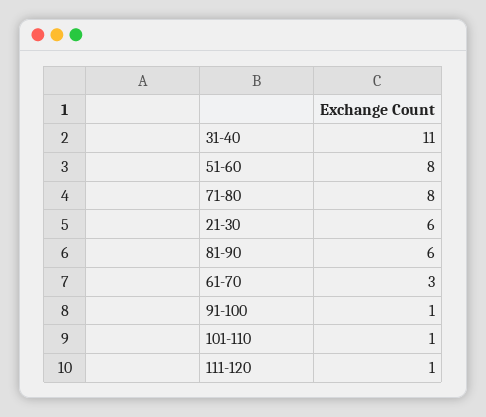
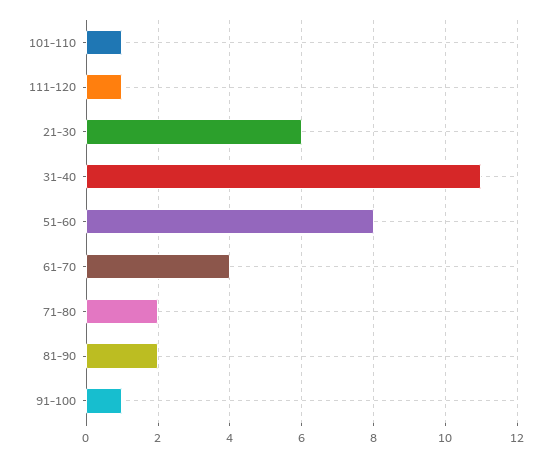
  {
    "31-40": 11,
    "51-60": 8,
-   "71-80": 8,
+   "71-80": 2,
    "21-30": 6,
-   "81-90": 6,
+   "81-90": 2,
-   "61-70": 3,
+   "61-70": 4,
    "91-100": 1,
    "101-110": 1,
    "111-120": 1
  }

